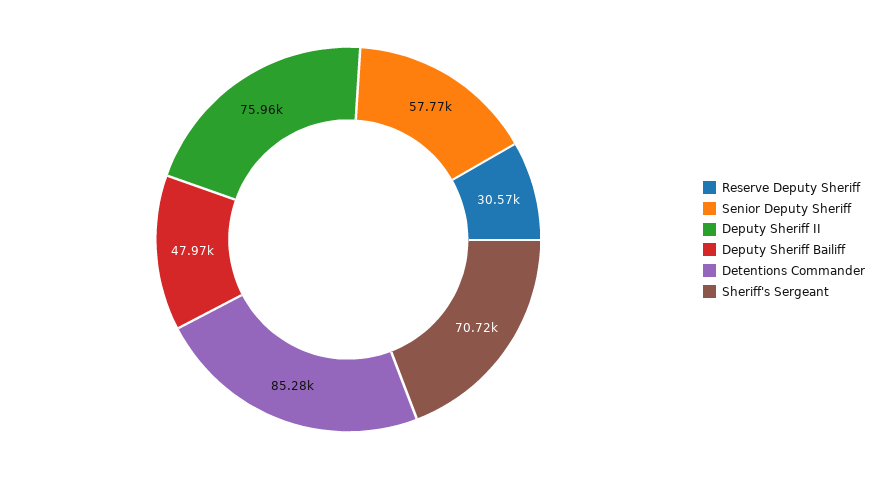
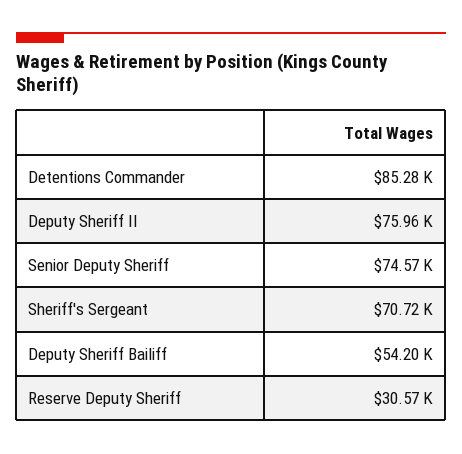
  {
    "Reserve Deputy Sheriff": 30570,
-   "Senior Deputy Sheriff": 57770,
+   "Senior Deputy Sheriff": 74570,
    "Deputy Sheriff II": 75960,
-   "Deputy Sheriff Bailiff": 47970,
+   "Deputy Sheriff Bailiff": 54200,
    "Detentions Commander": 85280,
    "Sheriff's Sergeant": 70720
  }

